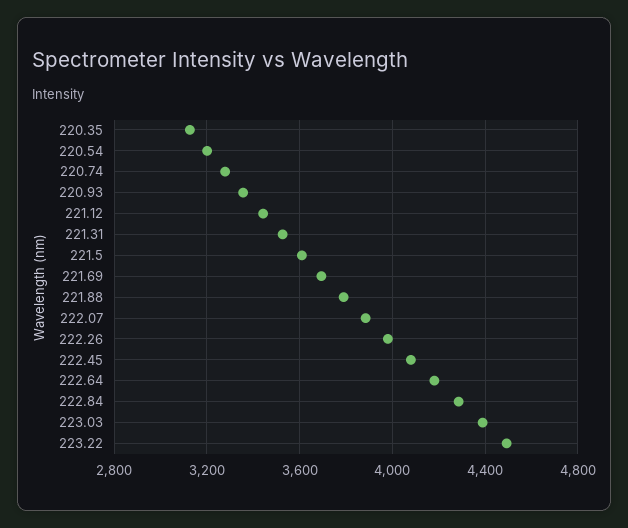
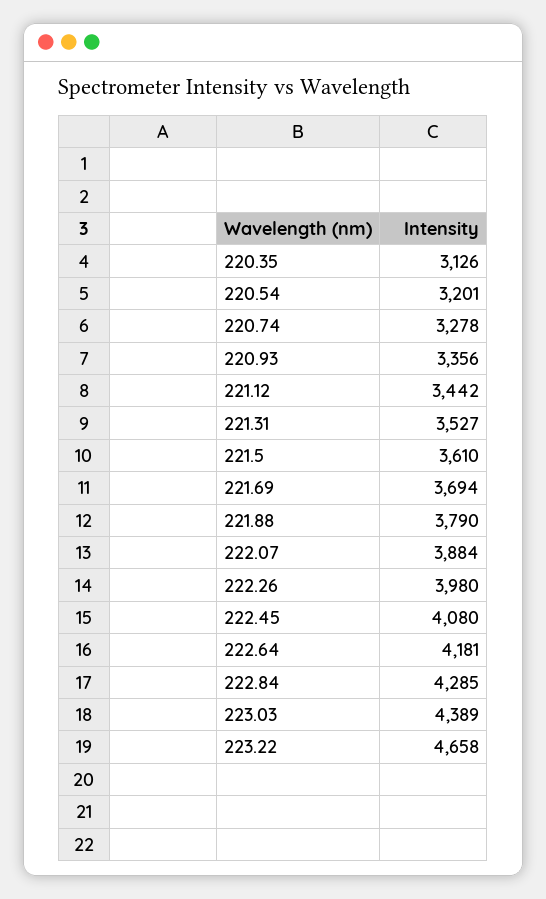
  {
    "220.35": 3126,
    "220.54": 3201,
    "220.74": 3278,
    "220.93": 3356,
    "221.12": 3442,
    "221.31": 3527,
    "221.5": 3610,
    "221.69": 3694,
    "221.88": 3790,
    "222.07": 3884,
    "222.26": 3980,
    "222.45": 4080,
    "222.64": 4181,
    "222.84": 4285,
    "223.03": 4389,
-   "223.22": 4500
+   "223.22": 4658
  }

